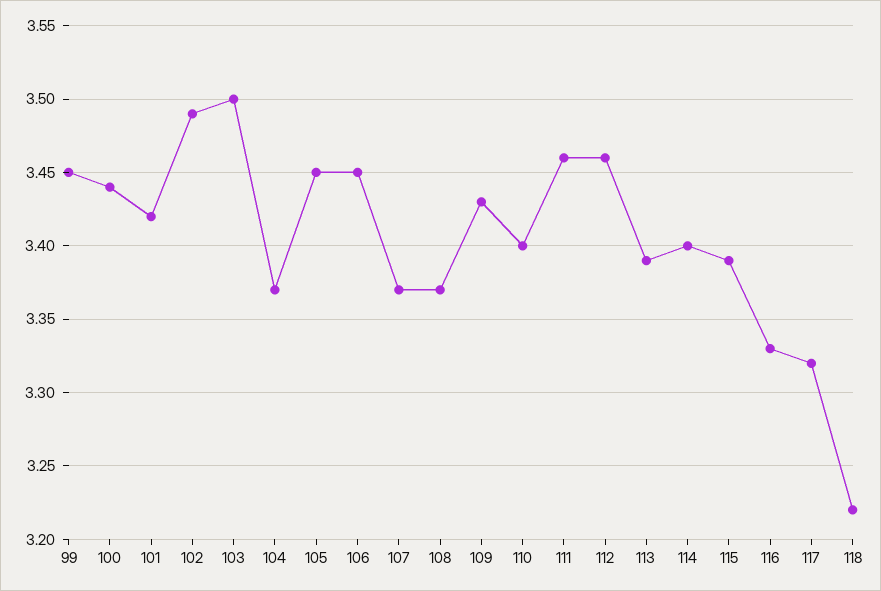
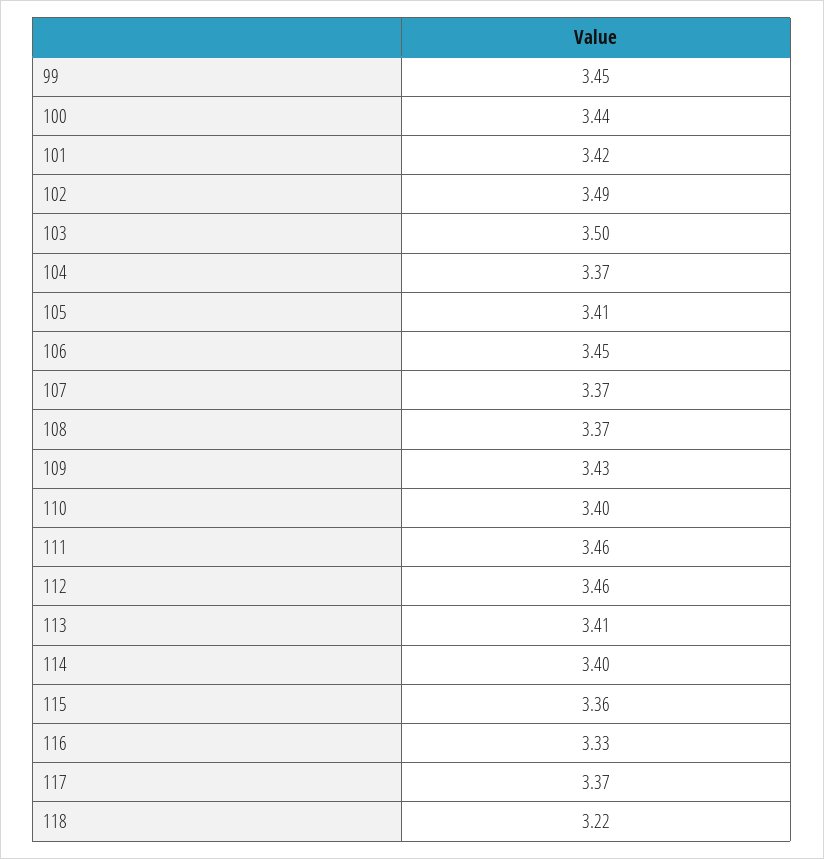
  {
    "99": 3.45,
    "100": 3.44,
    "101": 3.42,
    "102": 3.49,
    "103": 3.5,
    "104": 3.37,
-   "105": 3.45,
+   "105": 3.41,
    "106": 3.45,
    "107": 3.37,
    "108": 3.37,
    "109": 3.43,
    "110": 3.4,
    "111": 3.46,
    "112": 3.46,
-   "113": 3.39,
+   "113": 3.41,
    "114": 3.4,
-   "115": 3.39,
+   "115": 3.36,
    "116": 3.33,
-   "117": 3.32,
+   "117": 3.37,
    "118": 3.22
  }

